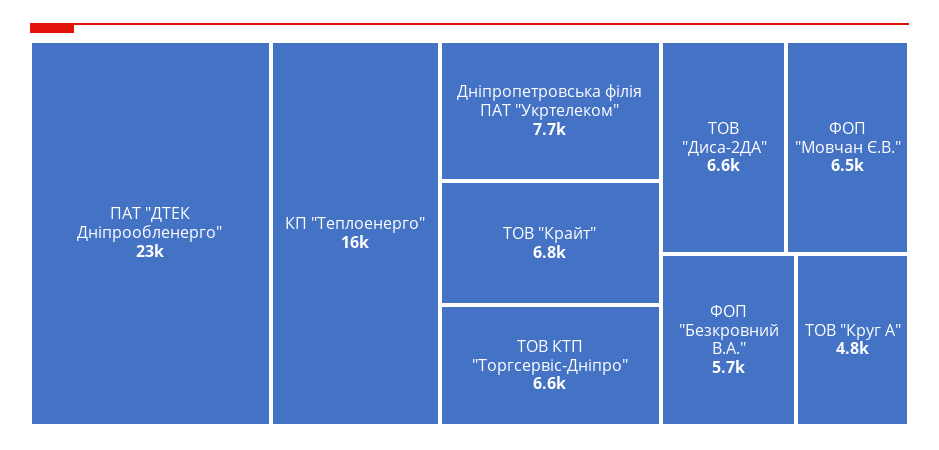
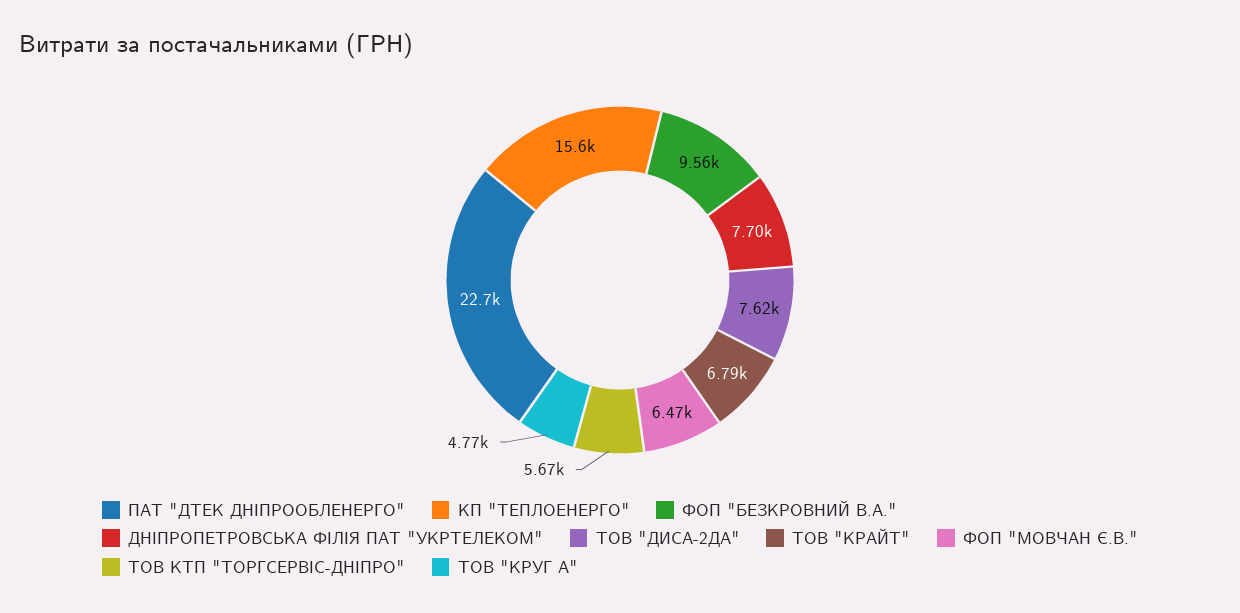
  {
    "ПАТ \"ДТЕК Дніпрообленерго\"": 22700,
    "КП \"Теплоенерго\"": 15600,
    "Дніпропетровська філія ПАТ \"Укртелеком\"": 7700,
    "ТОВ \"Крайт\"": 6790,
-   "ТОВ КТП \"Торгсервіс-Дніпро\"": 6600,
+   "ТОВ КТП \"Торгсервіс-Дніпро\"": 5670,
-   "ТОВ \"Диса-2ДА\"": 6600,
+   "ТОВ \"Диса-2ДА\"": 7620,
    "ФОП \"Мовчан Є.В.\"": 6470,
-   "ФОП \"Безкровний В.А.\"": 5700,
+   "ФОП \"Безкровний В.А.\"": 9560,
    "ТОВ \"Круг А\"": 4770
  }

